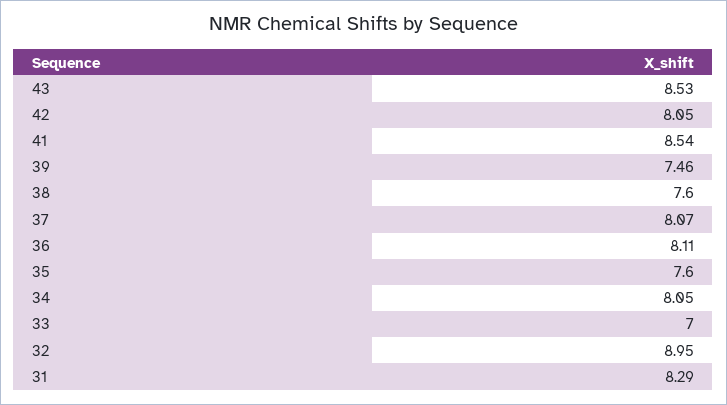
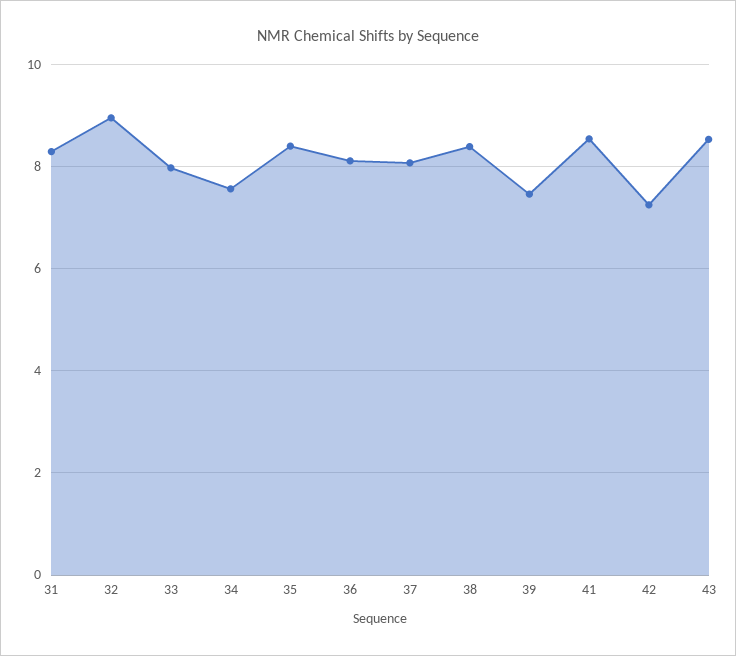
  {
    "43": 8.53,
-   "42": 8.05,
+   "42": 7.2,
    "41": 8.54,
    "39": 7.46,
-   "38": 7.6,
+   "38": 8.4,
    "37": 8.07,
    "36": 8.11,
-   "35": 7.6,
+   "35": 8.4,
-   "34": 8.05,
+   "34": 7.6,
-   "33": 7,
+   "33": 8,
    "32": 8.95,
    "31": 8.29
  }

